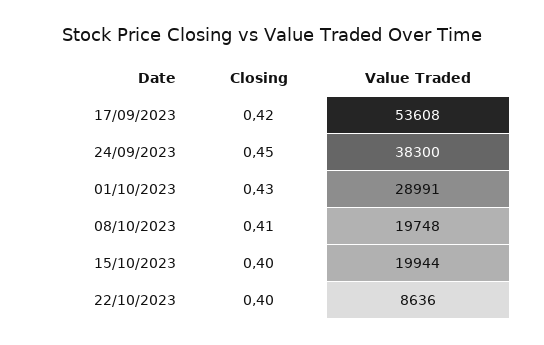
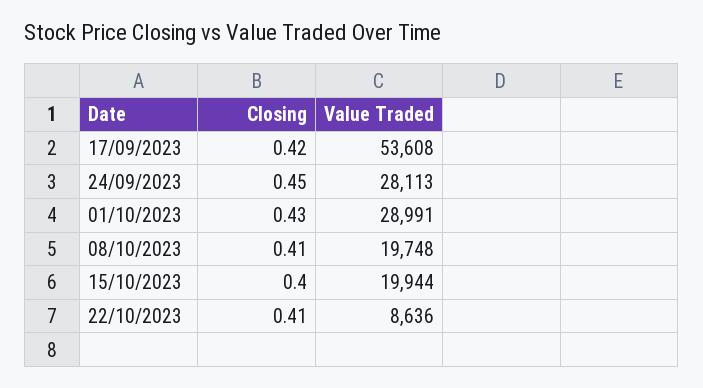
  {
    "Closing": {
      "17/09/2023": 0.42,
      "24/09/2023": 0.45,
      "01/10/2023": 0.43,
      "08/10/2023": 0.41,
      "15/10/2023": 0.4,
-     "22/10/2023": 0.4
+     "22/10/2023": 0.41
    },
    "Value Traded": {
      "17/09/2023": 53608,
-     "24/09/2023": 38300,
+     "24/09/2023": 28113,
      "01/10/2023": 28991,
      "08/10/2023": 19748,
      "15/10/2023": 19944,
      "22/10/2023": 8636
    }
  }

